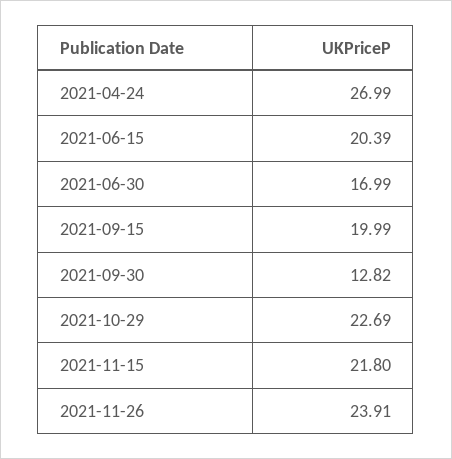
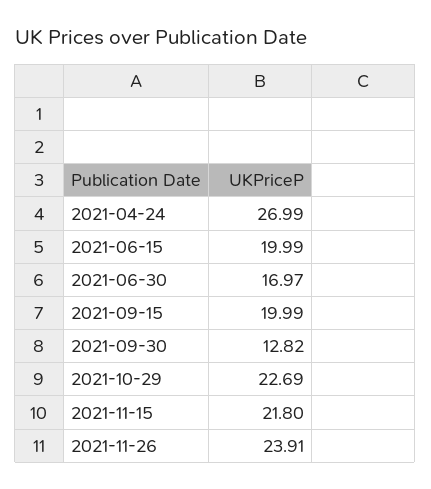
  {
    "2021-04-24": 26.99,
-   "2021-06-15": 20.39,
+   "2021-06-15": 19.99,
-   "2021-06-30": 16.99,
+   "2021-06-30": 16.97,
    "2021-09-15": 19.99,
    "2021-09-30": 12.82,
    "2021-10-29": 22.69,
    "2021-11-15": 21.8,
    "2021-11-26": 23.91
  }

